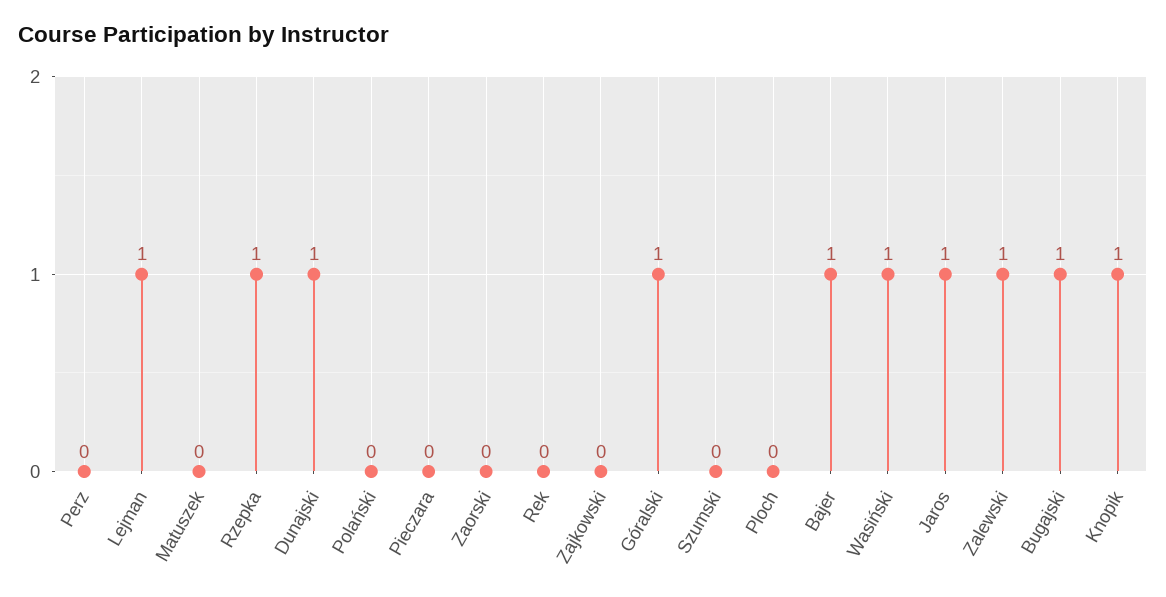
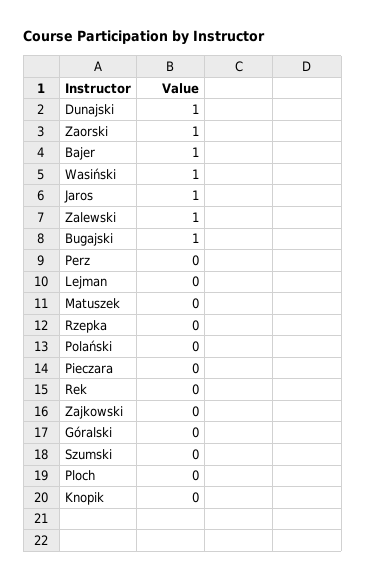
  {
    "Perz": 0,
-   "Lejman": 1,
+   "Lejman": 0,
    "Matuszek": 0,
-   "Rzepka": 1,
+   "Rzepka": 0,
    "Dunajski": 1,
    "Polański": 0,
    "Pieczara": 0,
-   "Zaorski": 0,
+   "Zaorski": 1,
    "Rek": 0,
    "Zajkowski": 0,
-   "Góralski": 1,
+   "Góralski": 0,
    "Szumski": 0,
    "Ploch": 0,
    "Bajer": 1,
    "Wasiński": 1,
    "Jaros": 1,
    "Zalewski": 1,
    "Bugajski": 1,
-   "Knopik": 1
+   "Knopik": 0
  }

